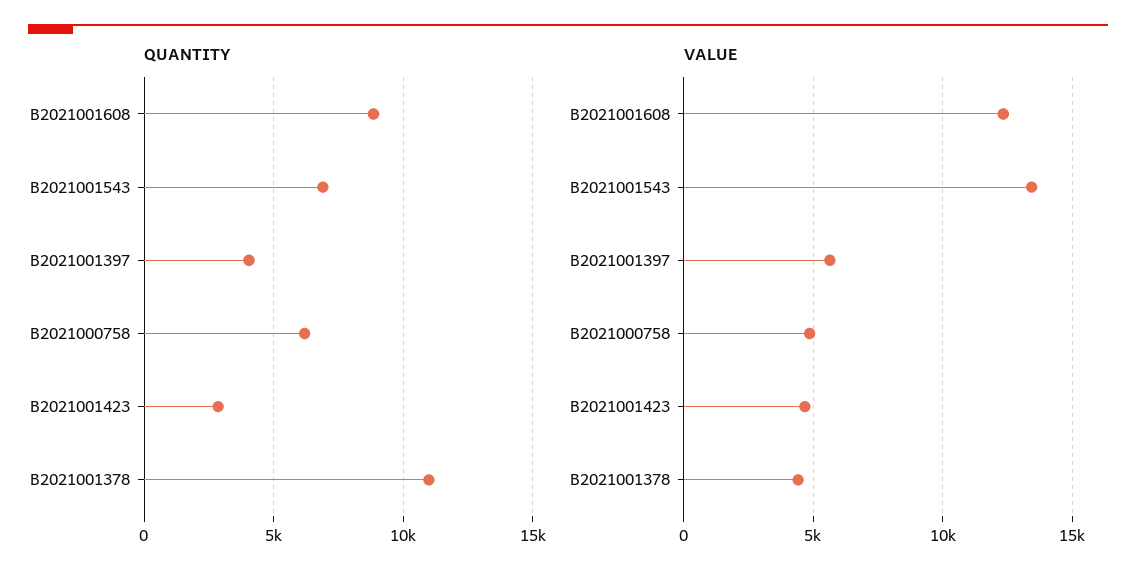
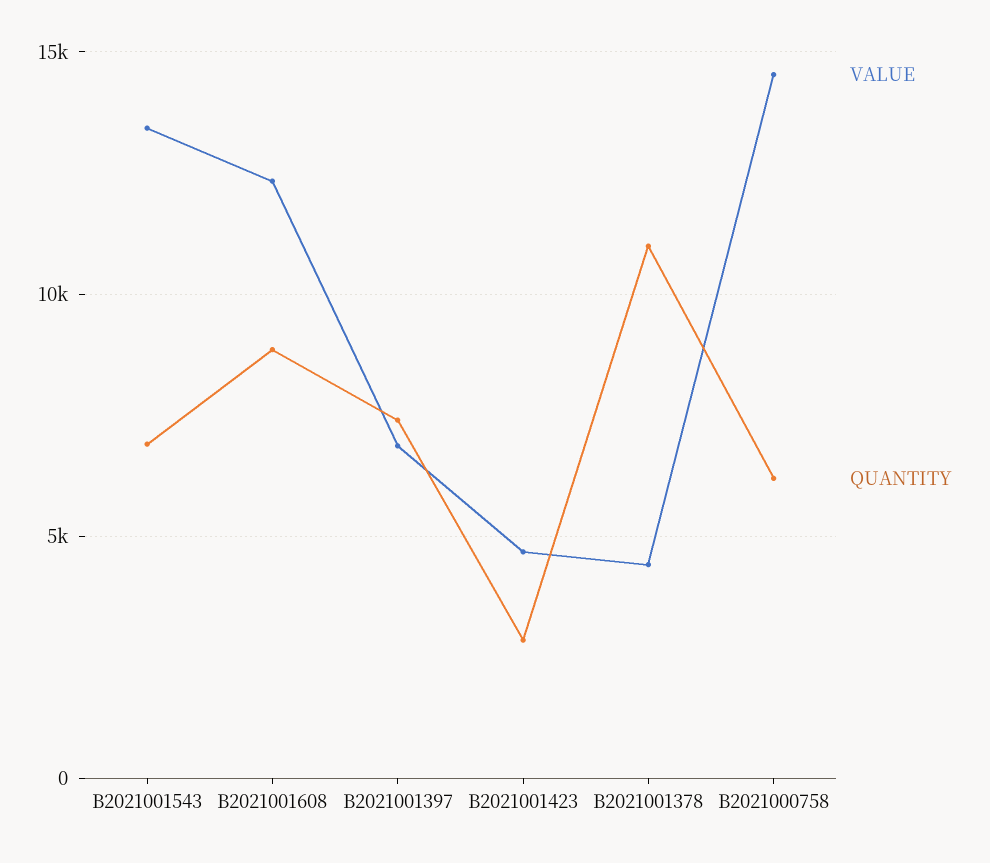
  {
    "QUANTITY": {
      "B2021001608": 9000,
      "B2021001543": 7000,
-     "B2021001397": 4000,
+     "B2021001397": 7500,
      "B2021000758": 6000,
      "B2021001423": 3000,
      "B2021001378": 11000
    },
    "VALUE": {
      "B2021001608": 12500,
      "B2021001543": 13500,
-     "B2021001397": 5500,
+     "B2021001397": 7000,
-     "B2021000758": 5000,
+     "B2021000758": 14500,
      "B2021001423": 4500,
      "B2021001378": 4500
    }
  }

